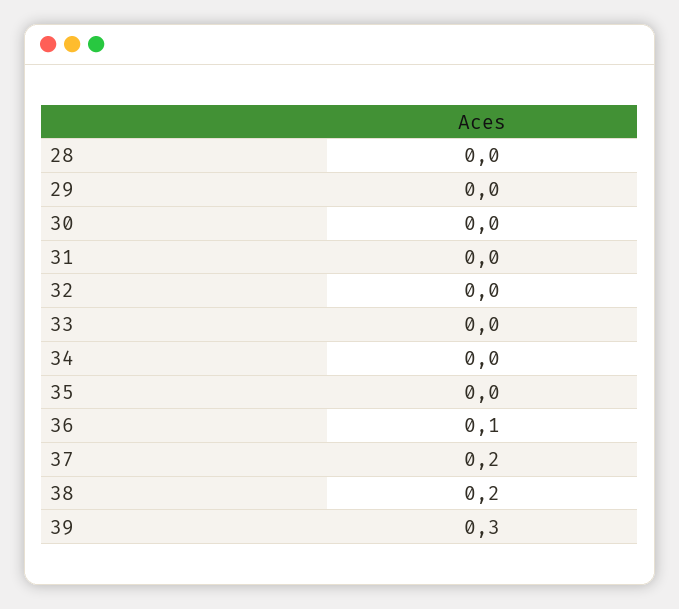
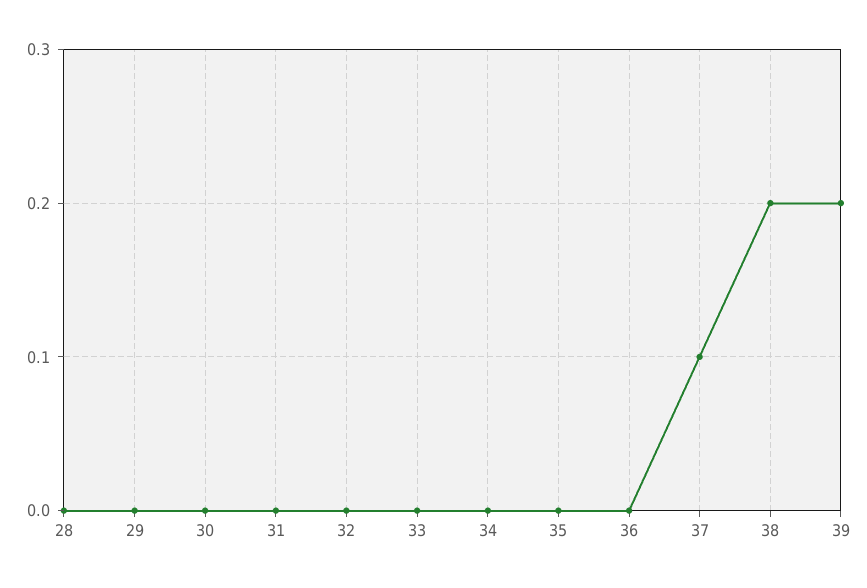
  {
    "28": 0,
    "29": 0,
    "30": 0,
    "31": 0,
    "32": 0,
    "33": 0,
    "34": 0,
    "35": 0,
-   "36": 0.1,
+   "36": 0,
-   "37": 0.2,
+   "37": 0.1,
    "38": 0.2,
-   "39": 0.3
+   "39": 0.2
  }

